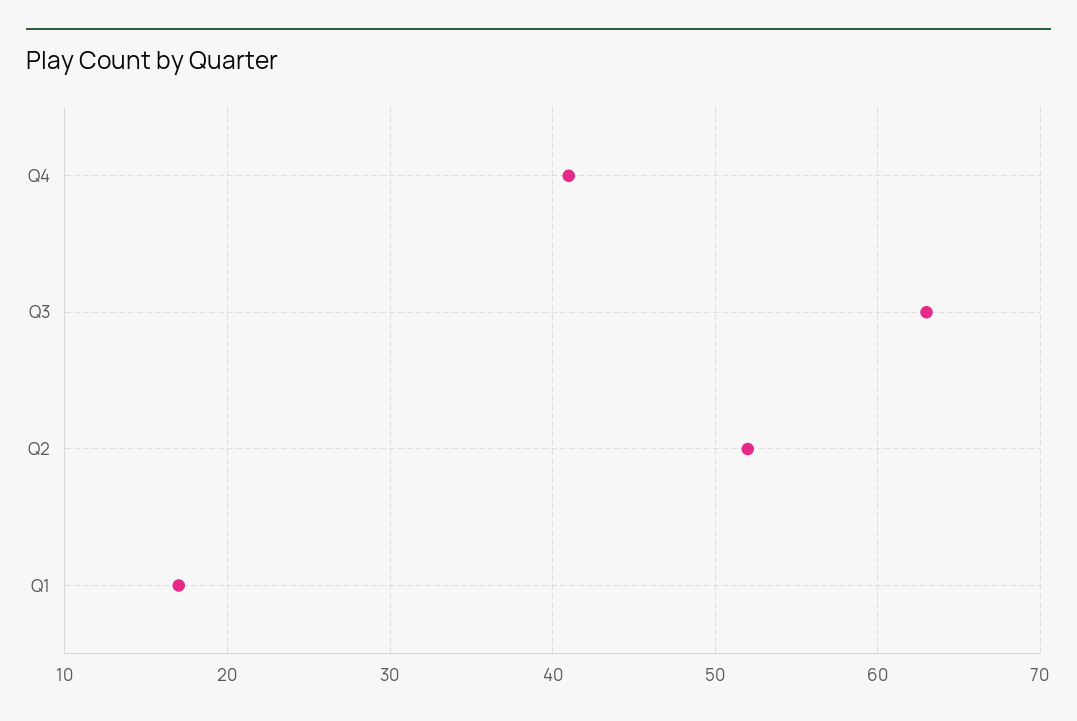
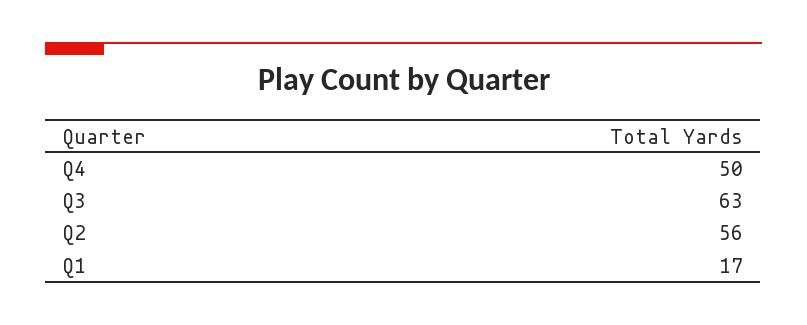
  {
-   "Q4": 41,
+   "Q4": 50,
    "Q3": 63,
-   "Q2": 52,
+   "Q2": 56,
    "Q1": 17
  }

